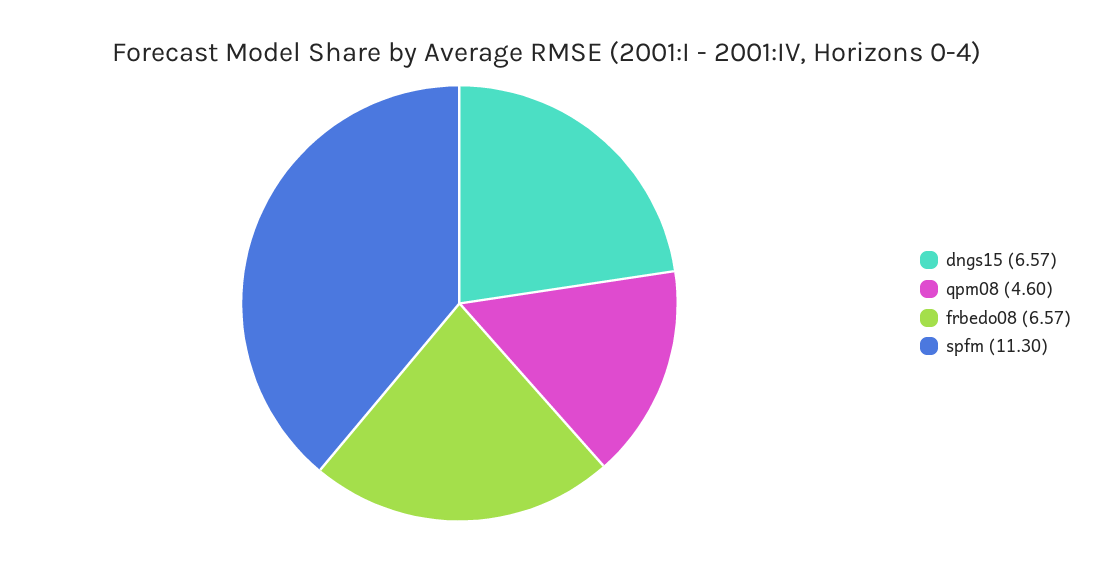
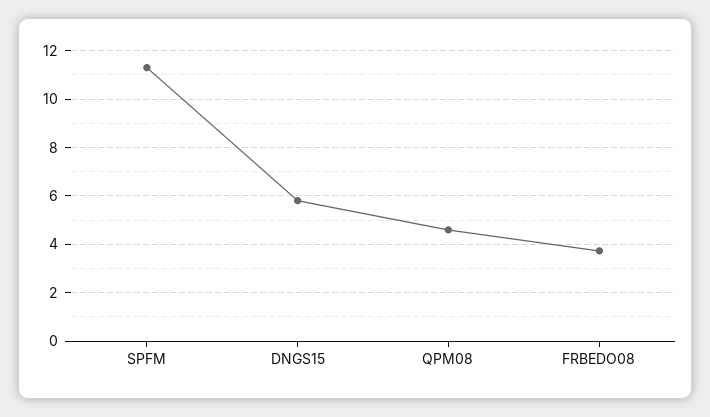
  {
-   "dngs15": 6.57,
+   "dngs15": 5.75,
    "qpm08": 4.6,
-   "frbedo08": 6.57,
+   "frbedo08": 3.75,
    "spfm": 11.3
  }

